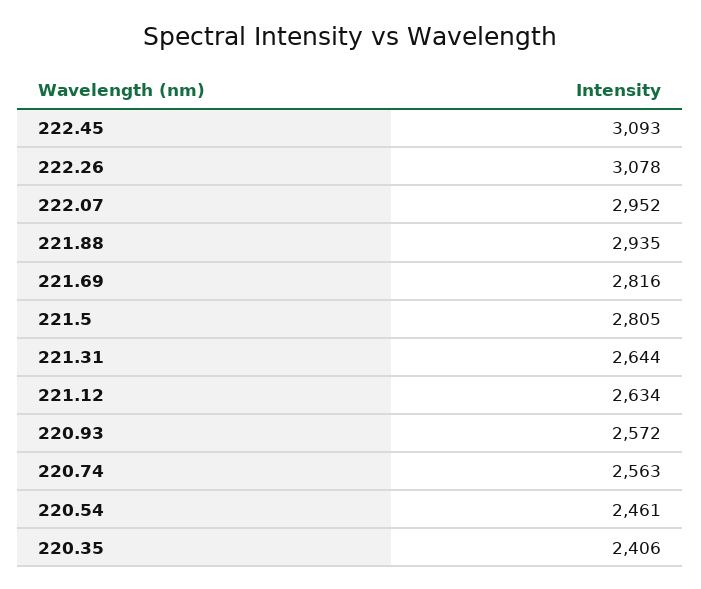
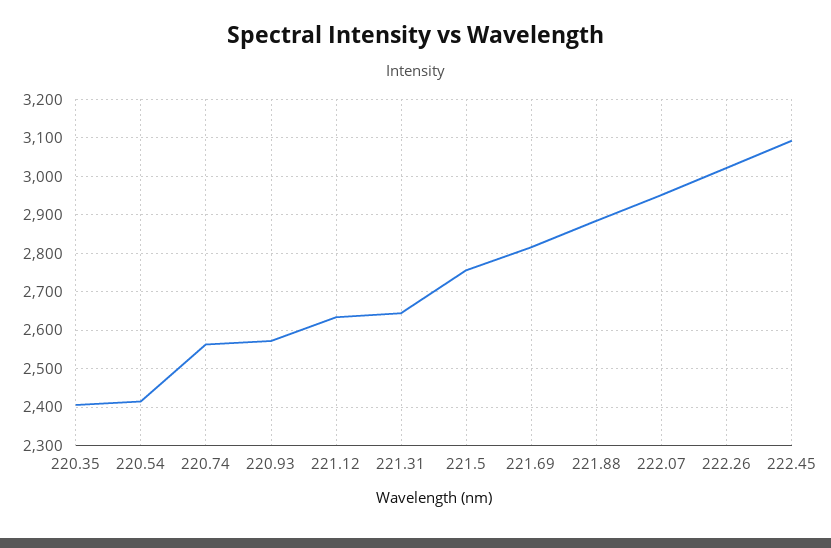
  {
    "222.45": 3093,
-   "222.26": 3078,
+   "222.26": 3020,
    "222.07": 2952,
-   "221.88": 2935,
+   "221.88": 2880,
    "221.69": 2816,
-   "221.5": 2805,
+   "221.5": 2760,
    "221.31": 2644,
    "221.12": 2634,
    "220.93": 2572,
    "220.74": 2563,
-   "220.54": 2461,
+   "220.54": 2420,
    "220.35": 2406
  }

